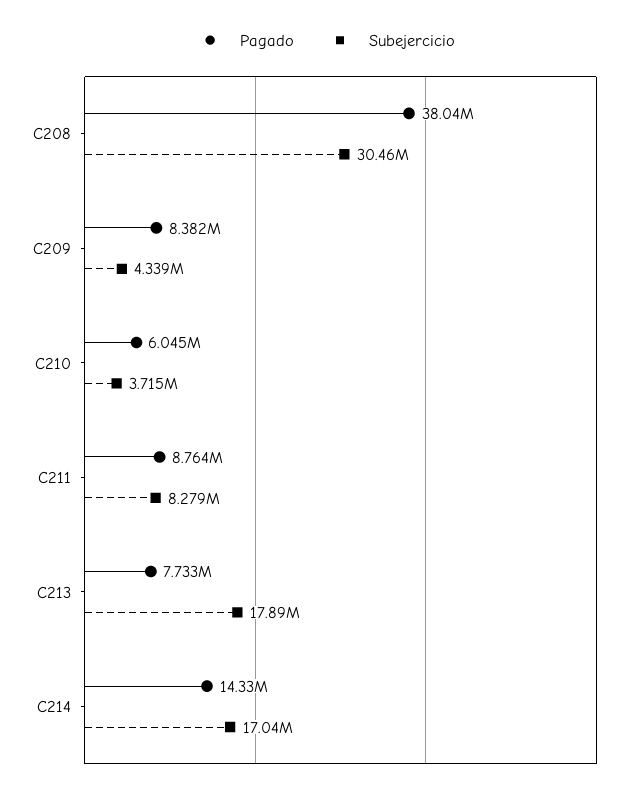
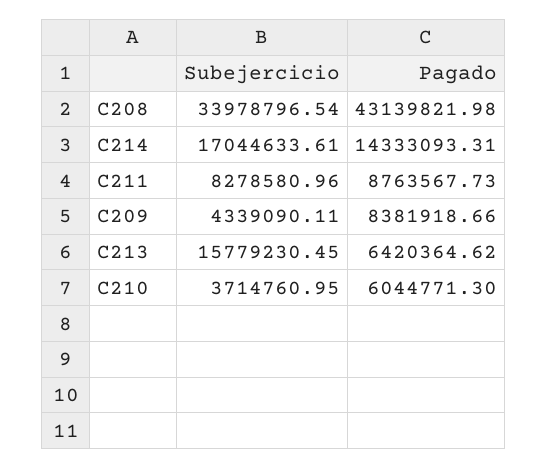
  {
    "Pagado": {
-     "C208": 38040000,
+     "C208": 43139821.98,
      "C209": 8381918.66,
      "C210": 6044771.3,
      "C211": 8763567.73,
-     "C213": 7733000,
+     "C213": 6420364.62,
      "C214": 14333093.31
    },
    "Subejercicio": {
-     "C208": 30460000,
+     "C208": 33978796.54,
      "C209": 4339090.11,
      "C210": 3714760.95,
      "C211": 8278580.96,
-     "C213": 17890000,
+     "C213": 15779230.45,
      "C214": 17044633.61
    }
  }

